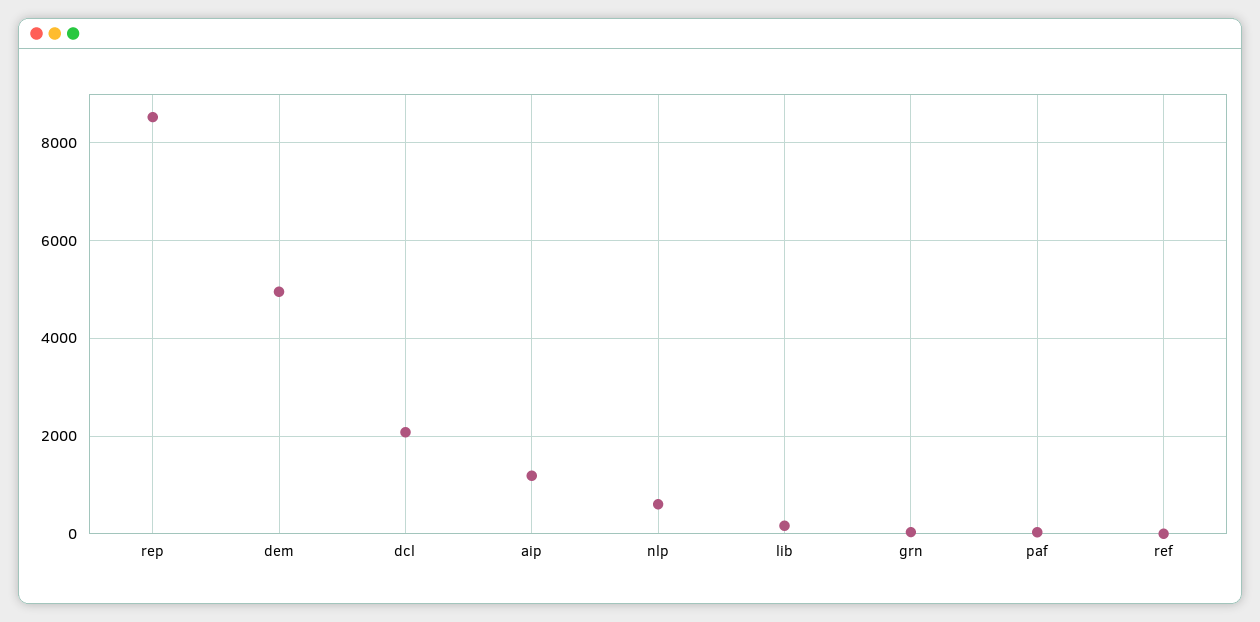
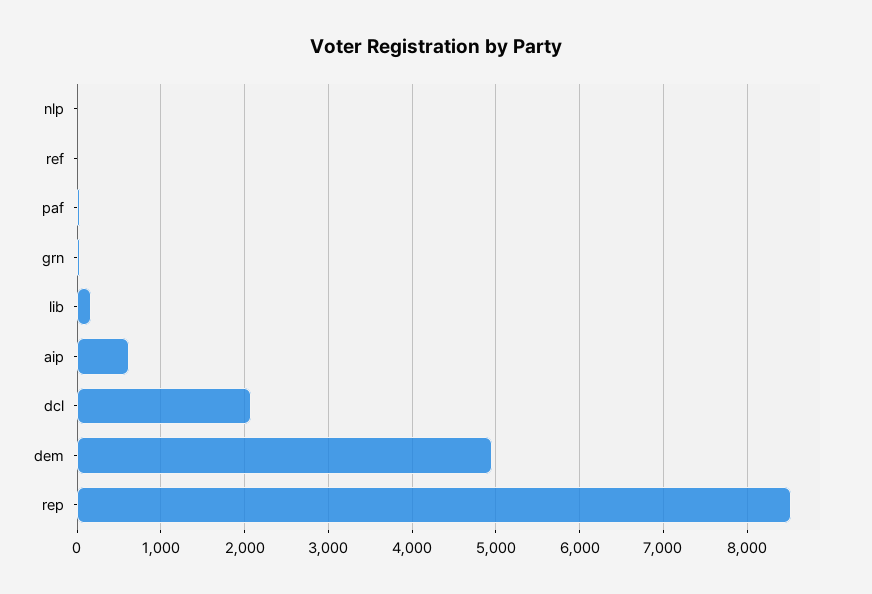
  {
    "rep": 8500,
    "dem": 5000,
    "dcl": 2100,
-   "aip": 1200,
+   "aip": 600,
-   "nlp": 600,
+   "nlp": 0,
    "lib": 200,
    "grn": 0,
    "paf": 0,
    "ref": 0
  }

